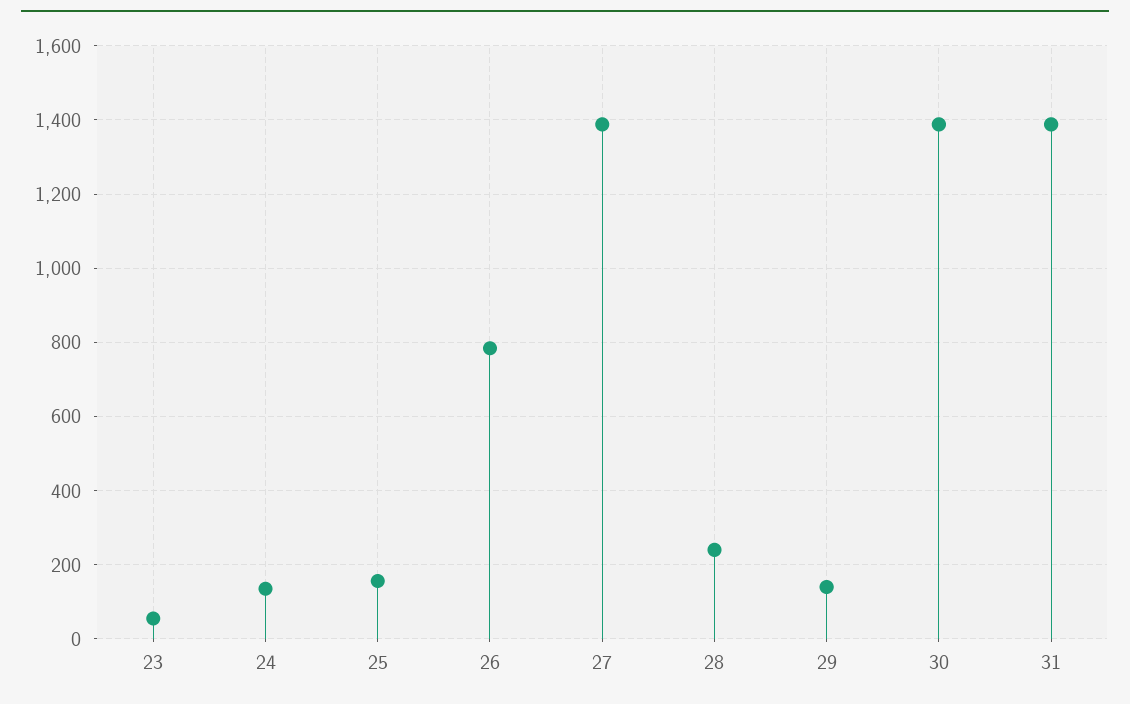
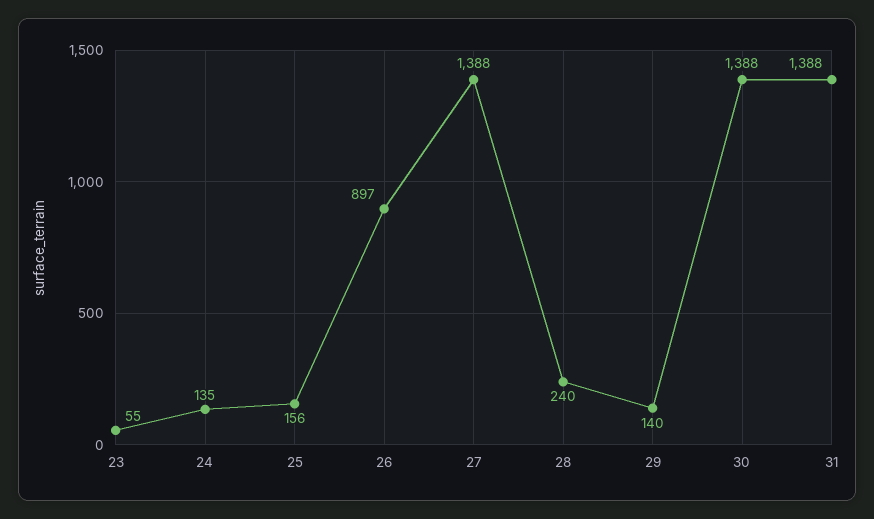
  {
    "23": 55,
    "24": 135,
    "25": 156,
-   "26": 780,
+   "26": 897,
    "27": 1388,
    "28": 240,
    "29": 140,
    "30": 1388,
    "31": 1388
  }

